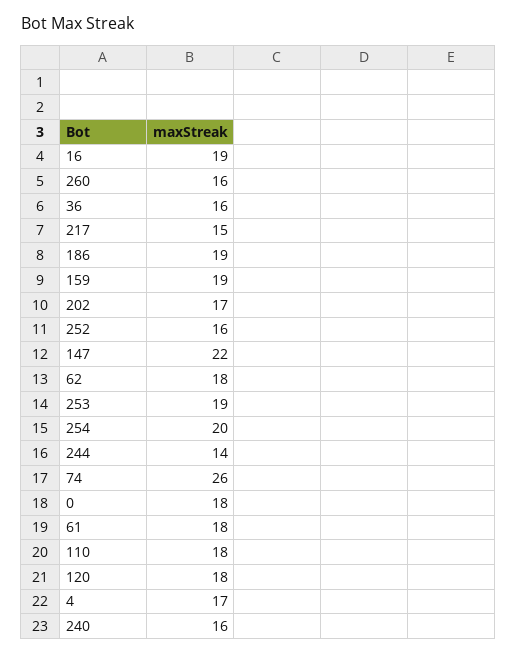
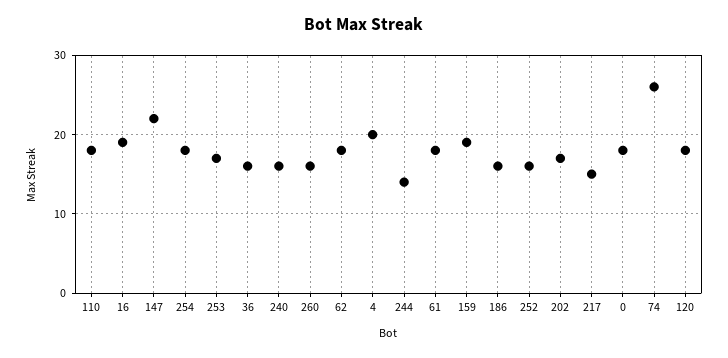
  {
    "16": 19,
    "260": 16,
    "36": 16,
    "217": 15,
-   "186": 19,
+   "186": 16,
    "159": 19,
    "202": 17,
    "252": 16,
    "147": 22,
    "62": 18,
-   "253": 19,
+   "253": 17,
-   "254": 20,
+   "254": 18,
    "244": 14,
    "74": 26,
    "0": 18,
    "61": 18,
    "110": 18,
    "120": 18,
-   "4": 17,
+   "4": 20,
    "240": 16
  }

